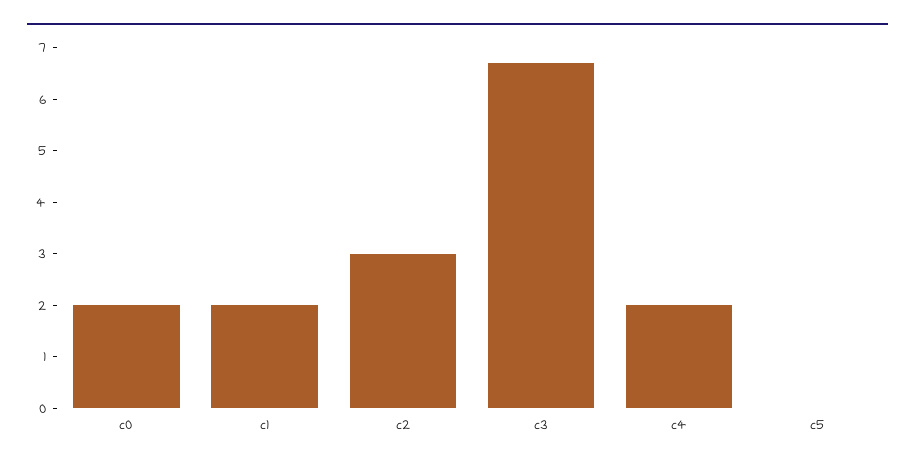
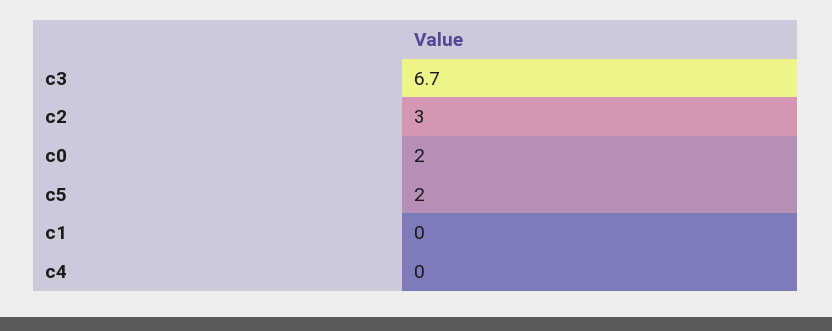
  {
    "c0": 2,
-   "c1": 2,
+   "c1": 0,
    "c2": 3,
    "c3": 6.7,
-   "c4": 2,
+   "c4": 0,
-   "c5": 0
+   "c5": 2
  }

